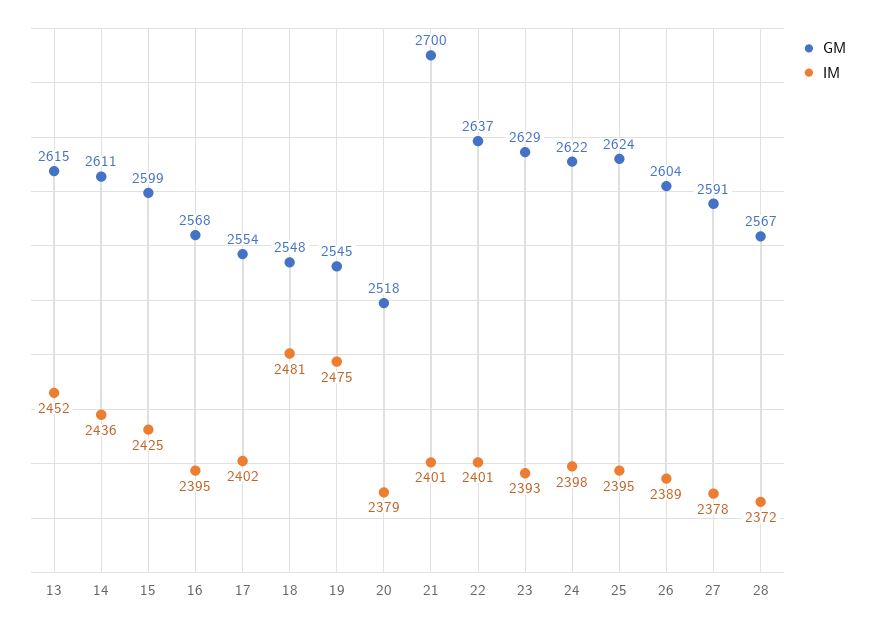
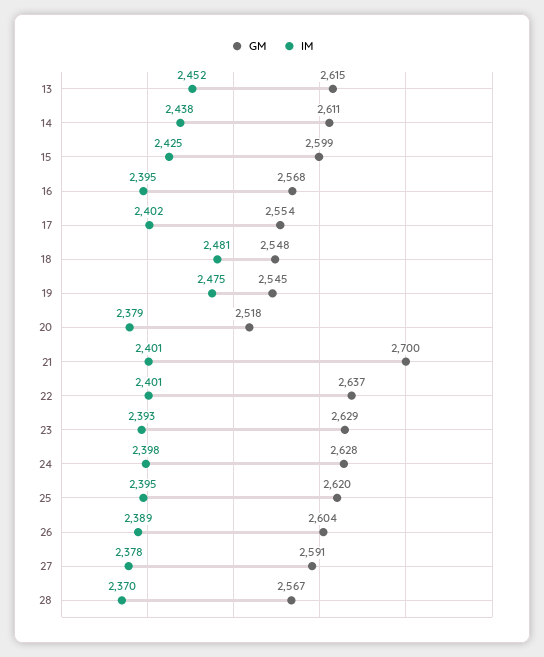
  {
    "GM": {
      "13": 2615,
      "14": 2611,
      "15": 2599,
      "16": 2568,
      "17": 2554,
      "18": 2548,
      "19": 2545,
      "20": 2518,
      "21": 2700,
      "22": 2637,
      "23": 2629,
-     "24": 2622,
+     "24": 2628,
-     "25": 2624,
+     "25": 2620,
      "26": 2604,
      "27": 2591,
      "28": 2567
    },
    "IM": {
      "13": 2452,
-     "14": 2436,
+     "14": 2438,
      "15": 2425,
      "16": 2395,
      "17": 2402,
      "18": 2481,
      "19": 2475,
      "20": 2379,
      "21": 2401,
      "22": 2401,
      "23": 2393,
      "24": 2398,
      "25": 2395,
      "26": 2389,
      "27": 2378,
-     "28": 2372
+     "28": 2370
    }
  }

